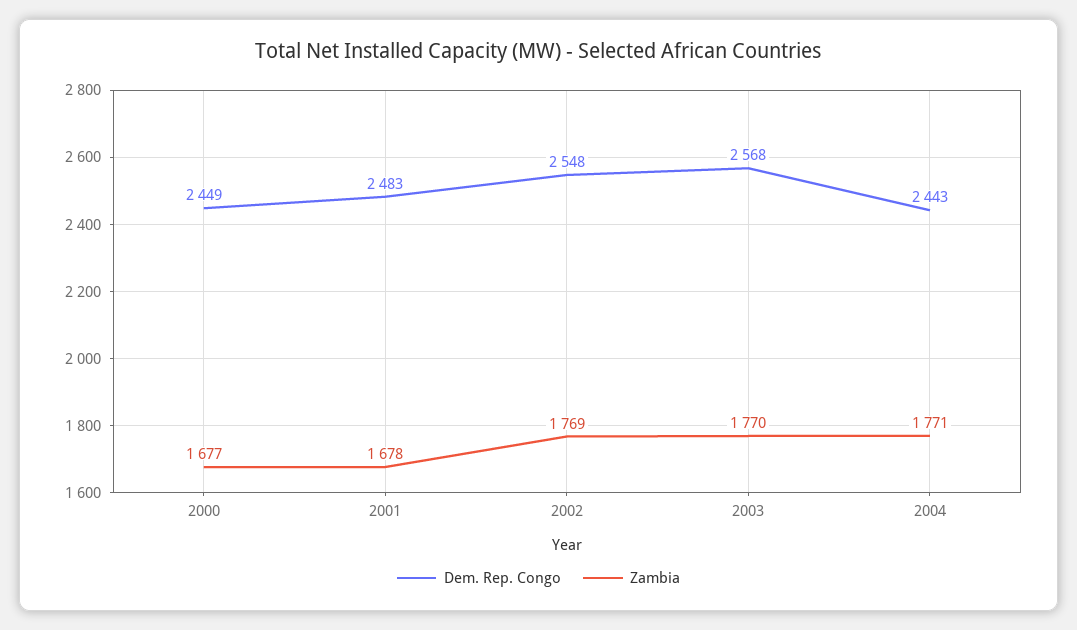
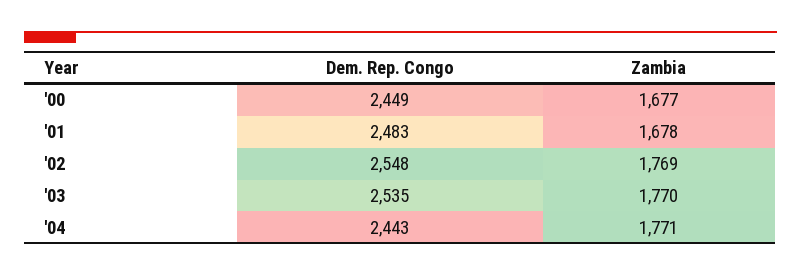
  {
    "Dem. Rep. Congo": {
      "2000": 2449,
      "2001": 2483,
      "2002": 2548,
-     "2003": 2568,
+     "2003": 2535,
      "2004": 2443
    },
    "Zambia": {
      "2000": 1677,
      "2001": 1678,
      "2002": 1769,
      "2003": 1770,
      "2004": 1771
    }
  }

